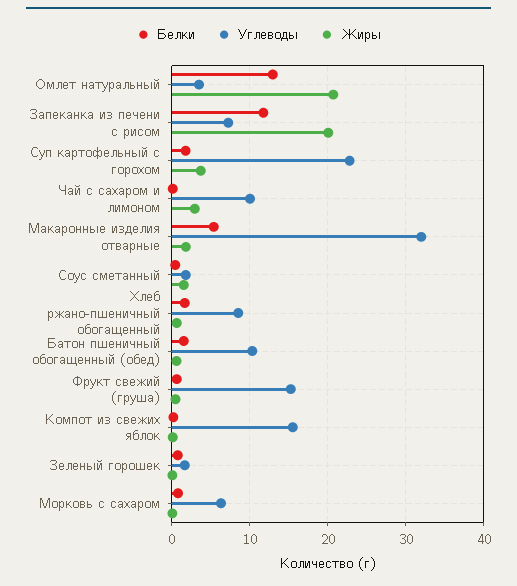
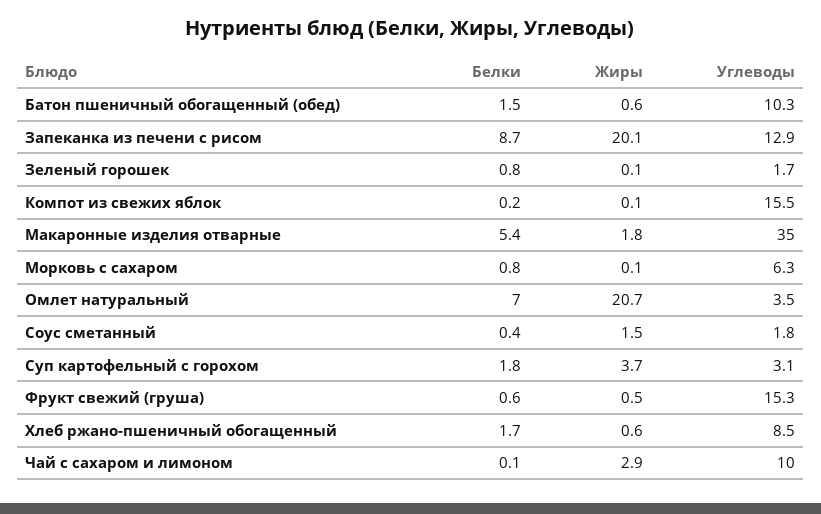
  {
    "Белки": {
-     "Омлет натуральный": 13,
+     "Омлет натуральный": 7,
-     "Запеканка из печени с рисом": 12,
+     "Запеканка из печени с рисом": 8.7,
      "Суп картофельный с горохом": 1.8,
      "Чай с сахаром и лимоном": 0.1,
      "Макаронные изделия отварные": 5.4,
      "Соус сметанный": 0.4,
      "Хлеб ржано-пшеничный обогащенный": 1.7,
      "Батон пшеничный обогащенный (обед)": 1.5,
      "Фрукт свежий (груша)": 0.6,
      "Компот из свежих яблок": 0.2,
      "Зеленый горошек": 0.8,
      "Морковь с сахаром": 0.8
    },
    "Углеводы": {
      "Омлет натуральный": 3.5,
-     "Запеканка из печени с рисом": 7,
+     "Запеканка из печени с рисом": 12.9,
-     "Суп картофельный с горохом": 23,
+     "Суп картофельный с горохом": 3.1,
      "Чай с сахаром и лимоном": 10,
-     "Макаронные изделия отварные": 32,
+     "Макаронные изделия отварные": 35,
      "Соус сметанный": 1.8,
      "Хлеб ржано-пшеничный обогащенный": 8.5,
      "Батон пшеничный обогащенный (обед)": 10.3,
      "Фрукт свежий (груша)": 15.3,
      "Компот из свежих яблок": 15.5,
      "Зеленый горошек": 1.7,
      "Морковь с сахаром": 6.3
    },
    "Жиры": {
      "Омлет натуральный": 20.7,
      "Запеканка из печени с рисом": 20.1,
      "Суп картофельный с горохом": 3.7,
      "Чай с сахаром и лимоном": 2.9,
      "Макаронные изделия отварные": 1.8,
      "Соус сметанный": 1.5,
      "Хлеб ржано-пшеничный обогащенный": 0.6,
      "Батон пшеничный обогащенный (обед)": 0.6,
      "Фрукт свежий (груша)": 0.5,
      "Компот из свежих яблок": 0.1,
      "Зеленый горошек": 0.1,
      "Морковь с сахаром": 0.1
    }
  }

